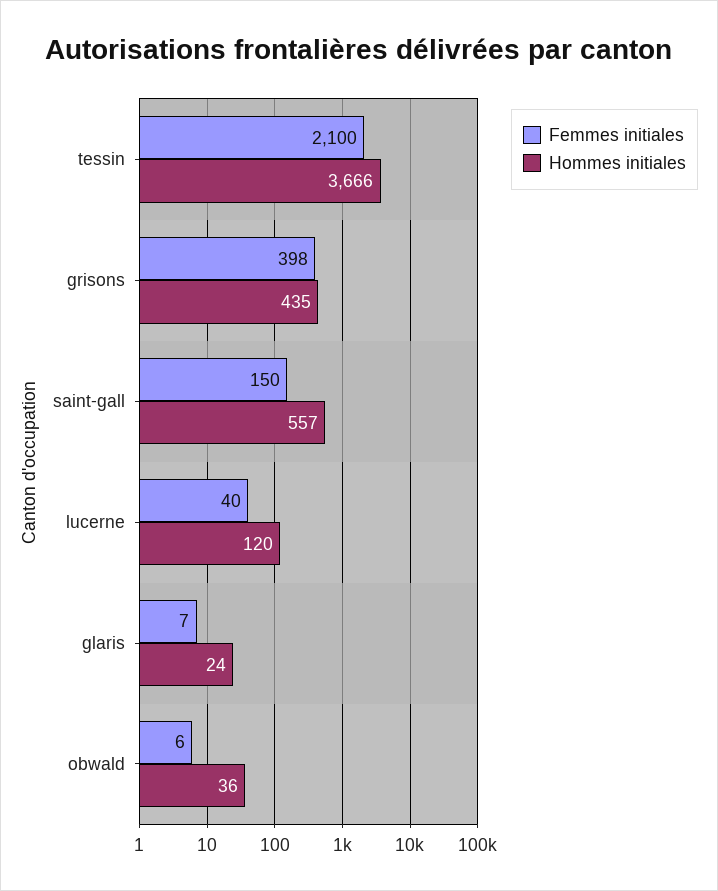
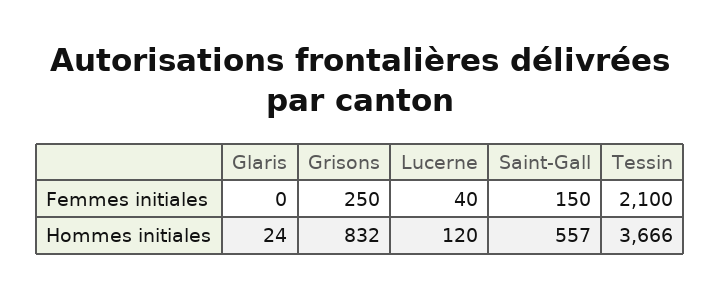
  {
    "Femmes initiales": {
      "tessin": 2100,
-     "grisons": 398,
+     "grisons": 250,
      "saint-gall": 150,
      "lucerne": 40,
-     "glaris": 7,
+     "glaris": 0
-     "obwald": 6
    },
    "Hommes initiales": {
      "tessin": 3666,
-     "grisons": 435,
+     "grisons": 832,
      "saint-gall": 557,
      "lucerne": 120,
-     "glaris": 24,
+     "glaris": 24
-     "obwald": 36
    }
  }

